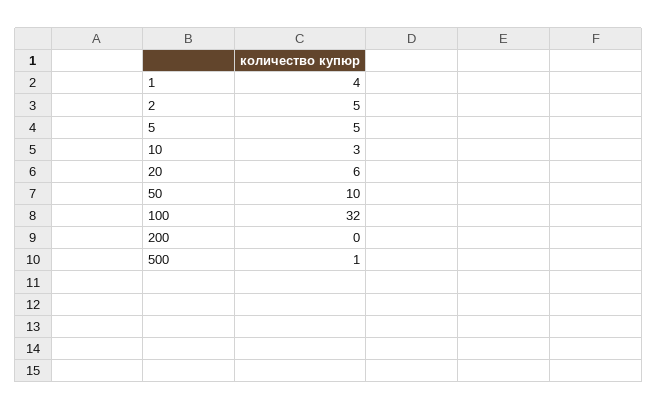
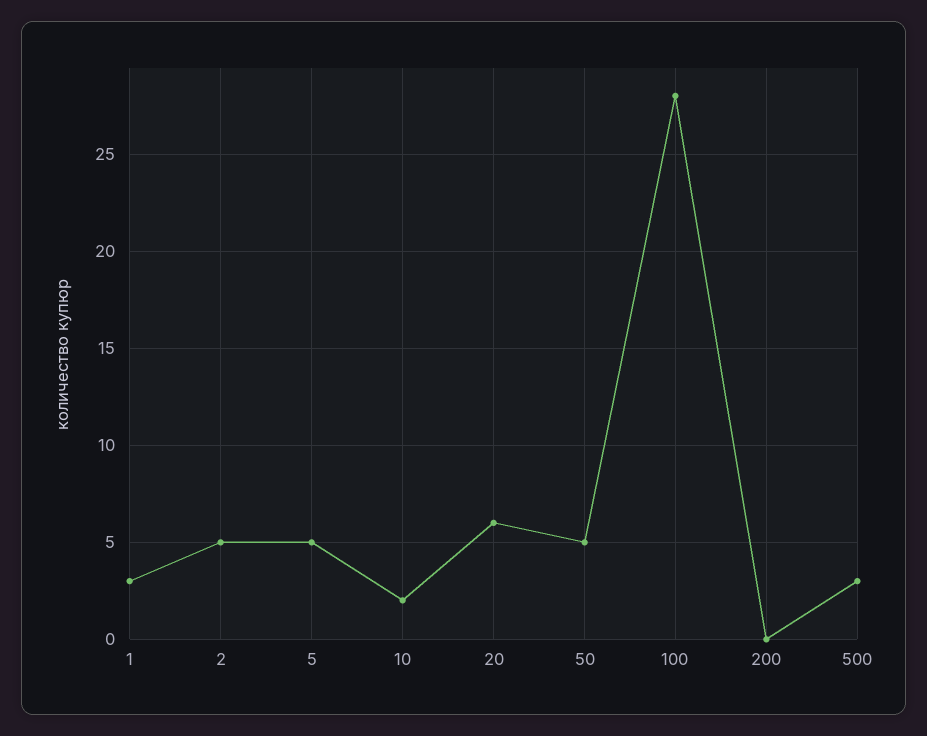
  {
-   "1": 4,
+   "1": 3,
    "2": 5,
    "5": 5,
-   "10": 3,
+   "10": 2,
    "20": 6,
-   "50": 10,
+   "50": 5,
-   "100": 32,
+   "100": 28,
    "200": 0,
-   "500": 1
+   "500": 3
  }

